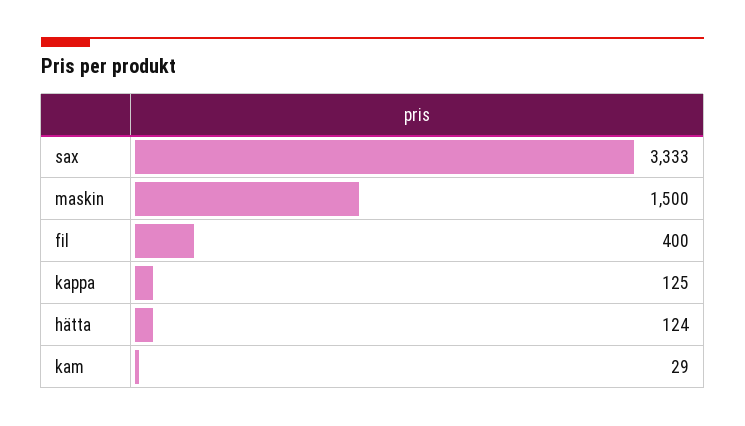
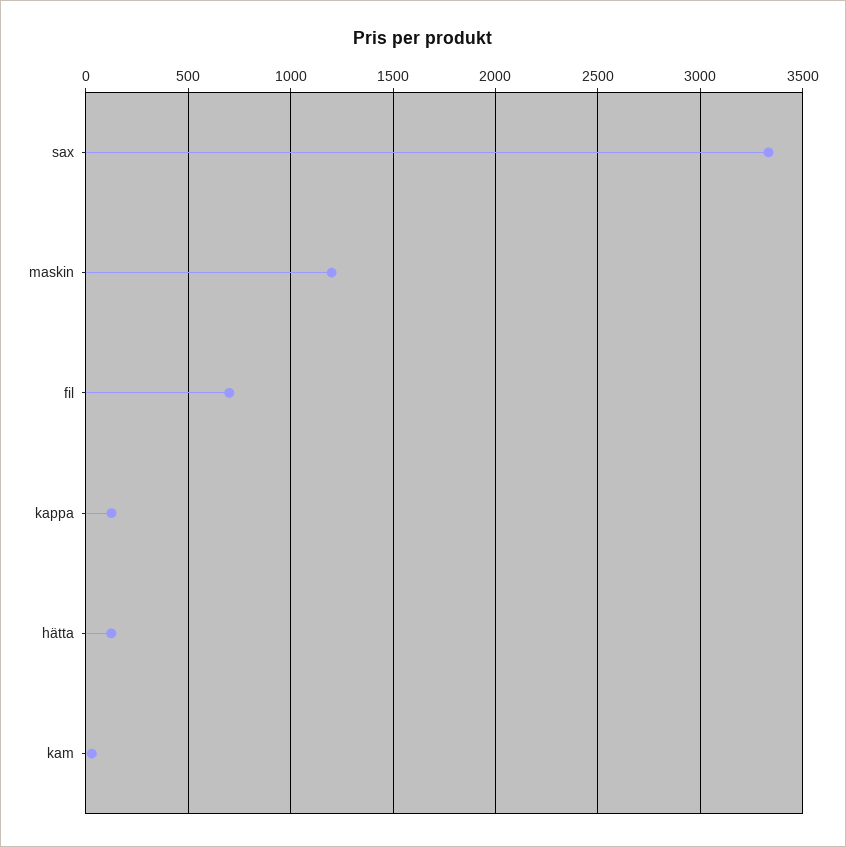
  {
    "sax": 3333,
-   "maskin": 1500,
+   "maskin": 1200,
-   "fil": 400,
+   "fil": 700,
    "kappa": 125,
    "hätta": 124,
    "kam": 29
  }

